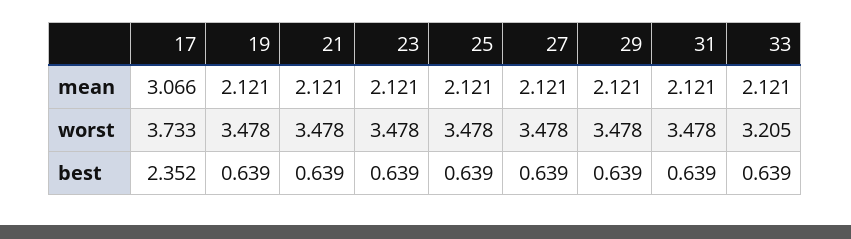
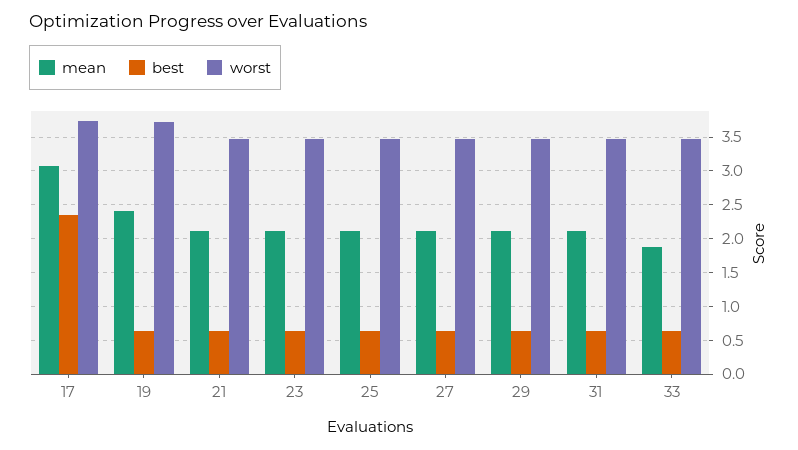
  {
    "mean": {
      "17": 3.066,
-     "19": 2.121,
+     "19": 2.4,
      "21": 2.121,
      "23": 2.121,
      "25": 2.121,
      "27": 2.121,
      "29": 2.121,
      "31": 2.121,
-     "33": 2.121
+     "33": 1.9
    },
    "worst": {
      "17": 3.733,
-     "19": 3.478,
+     "19": 3.7,
      "21": 3.478,
      "23": 3.478,
      "25": 3.478,
      "27": 3.478,
      "29": 3.478,
      "31": 3.478,
-     "33": 3.205
+     "33": 3.5
    },
    "best": {
      "17": 2.352,
      "19": 0.639,
      "21": 0.639,
      "23": 0.639,
      "25": 0.639,
      "27": 0.639,
      "29": 0.639,
      "31": 0.639,
      "33": 0.639
    }
  }

